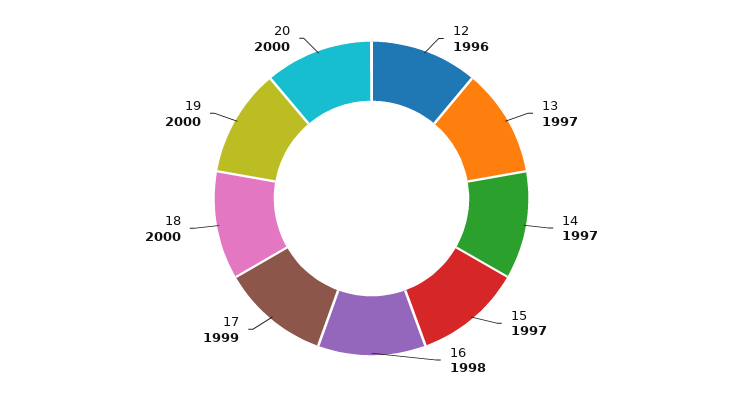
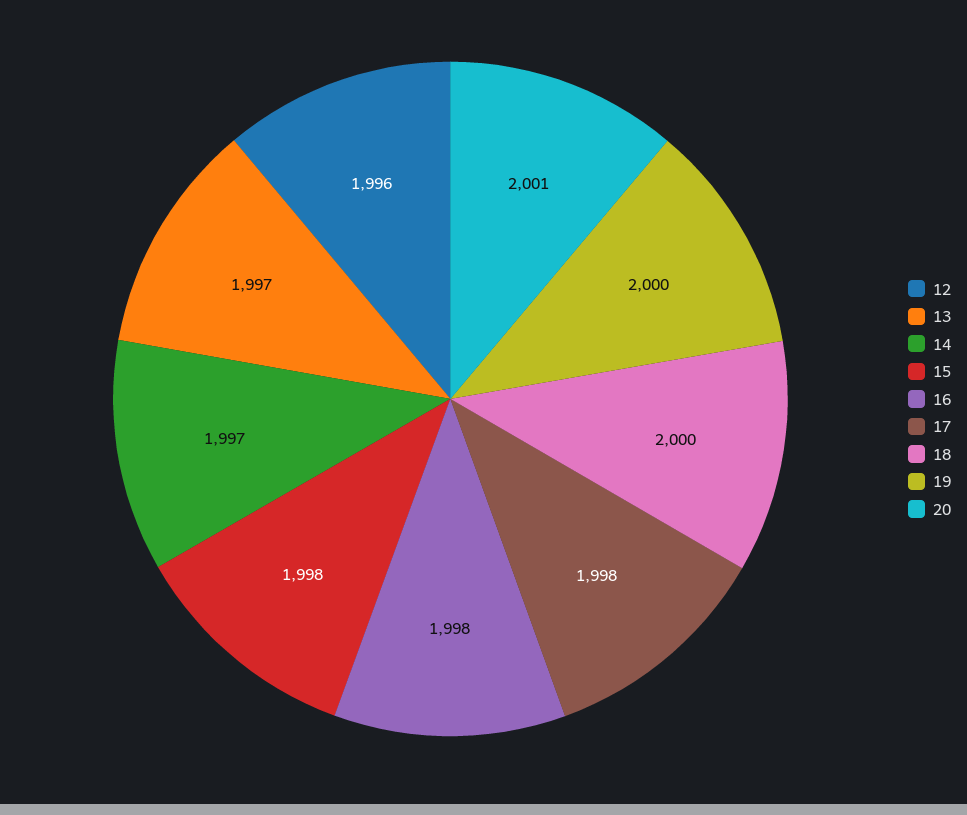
  {
    "12": 1996,
    "13": 1997,
    "14": 1997,
-   "15": 1997,
+   "15": 1998,
    "16": 1998,
-   "17": 1999,
+   "17": 1998,
    "18": 2000,
    "19": 2000,
-   "20": 2000
+   "20": 2001
  }

